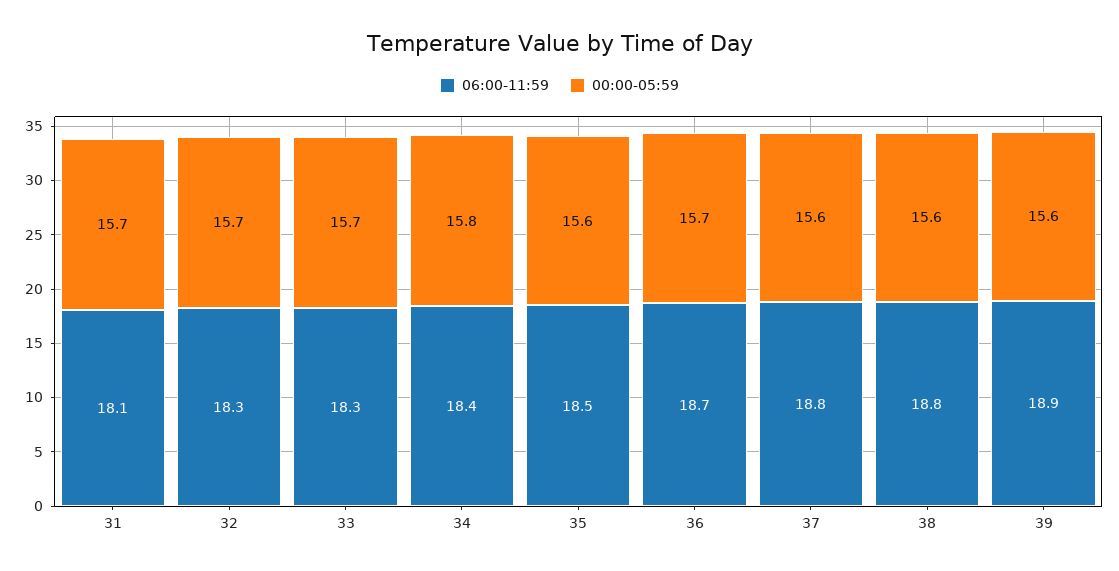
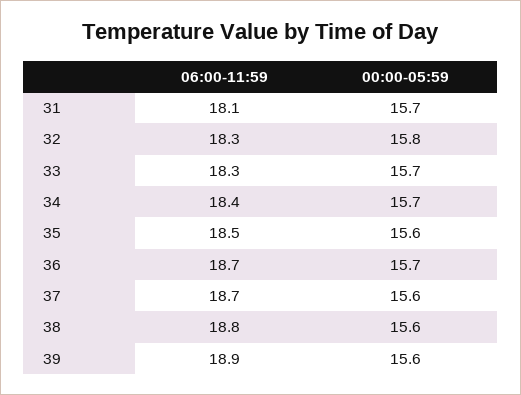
  {
    "06:00-11:59": {
      "31": 18.1,
      "32": 18.3,
      "33": 18.3,
      "34": 18.4,
      "35": 18.5,
      "36": 18.7,
-     "37": 18.8,
+     "37": 18.7,
      "38": 18.8,
      "39": 18.9
    },
    "00:00-05:59": {
      "31": 15.7,
-     "32": 15.7,
+     "32": 15.8,
      "33": 15.7,
-     "34": 15.8,
+     "34": 15.7,
      "35": 15.6,
      "36": 15.7,
      "37": 15.6,
      "38": 15.6,
      "39": 15.6
    }
  }

